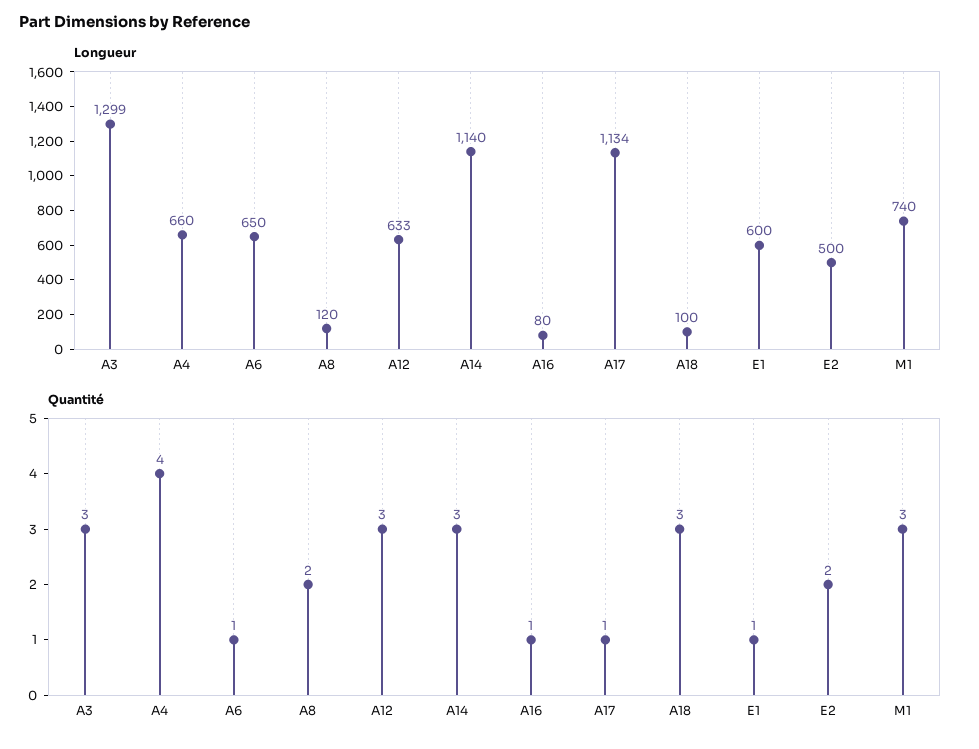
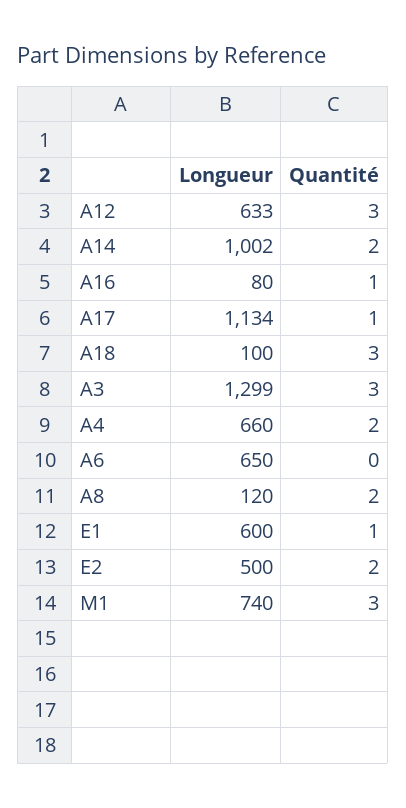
  {
    "Longueur": {
      "A3": 1299,
      "A4": 660,
      "A6": 650,
      "A8": 120,
      "A12": 633,
-     "A14": 1140,
+     "A14": 1002,
      "A16": 80,
      "A17": 1134,
      "A18": 100,
      "E1": 600,
      "E2": 500,
      "M1": 740
    },
    "Quantité": {
      "A3": 3,
-     "A4": 4,
+     "A4": 2,
-     "A6": 1,
+     "A6": 0,
      "A8": 2,
      "A12": 3,
-     "A14": 3,
+     "A14": 2,
      "A16": 1,
      "A17": 1,
      "A18": 3,
      "E1": 1,
      "E2": 2,
      "M1": 3
    }
  }

